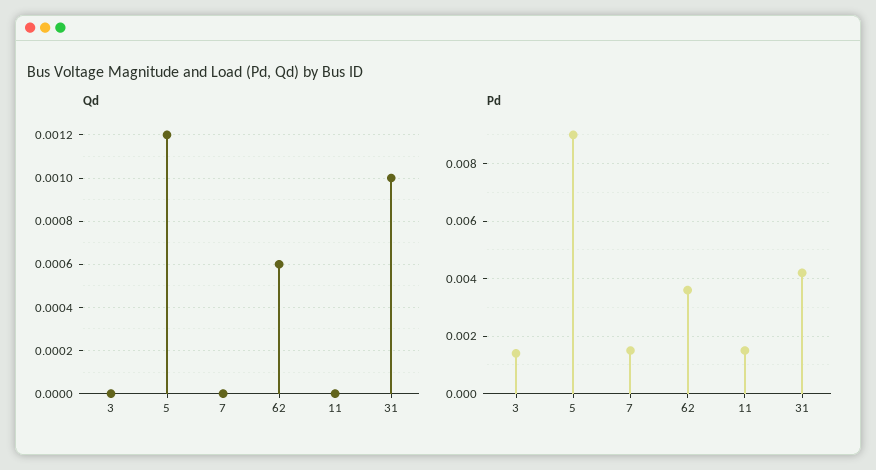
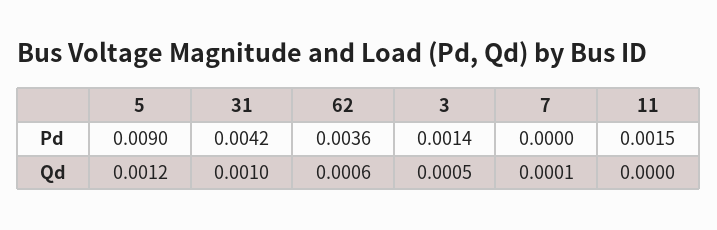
  {
    "Qd": {
-     "3": 0,
+     "3": 0.0005,
      "5": 0.0012,
-     "7": 0,
+     "7": 0.0001,
      "62": 0.0006,
      "11": 0,
      "31": 0.001
    },
    "Pd": {
      "3": 0.0014,
      "5": 0.009,
-     "7": 0.0015,
+     "7": 0,
      "62": 0.0036,
      "11": 0.0015,
      "31": 0.0042
    }
  }

